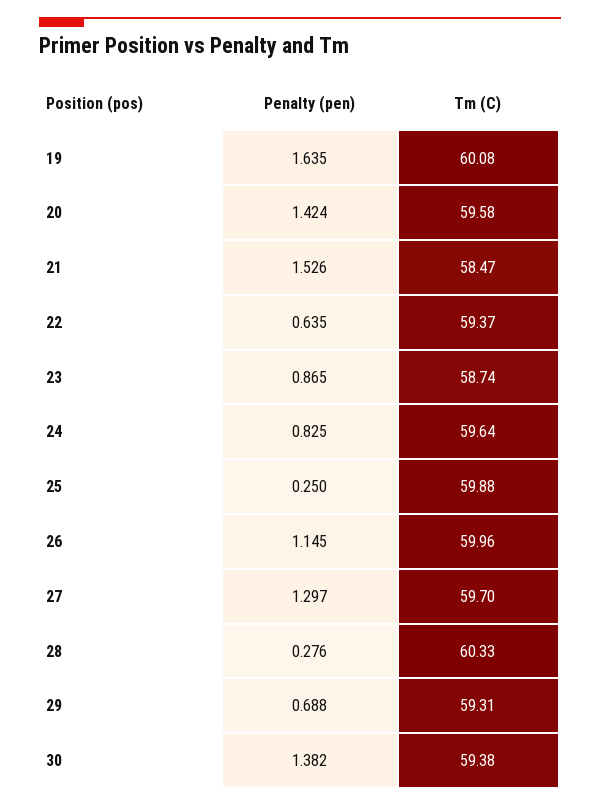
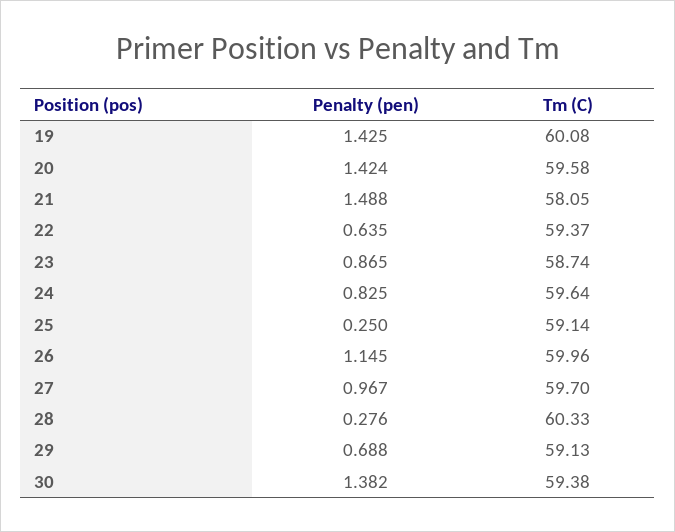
  {
    "Penalty (pen)": {
-     "19": 1.635,
+     "19": 1.425,
      "20": 1.424,
-     "21": 1.526,
+     "21": 1.488,
      "22": 0.635,
      "23": 0.865,
      "24": 0.825,
      "25": 0.25,
      "26": 1.145,
-     "27": 1.297,
+     "27": 0.967,
      "28": 0.276,
      "29": 0.688,
      "30": 1.382
    },
    "Tm (C)": {
      "19": 60.08,
      "20": 59.58,
-     "21": 58.47,
+     "21": 58.05,
      "22": 59.37,
      "23": 58.74,
      "24": 59.64,
-     "25": 59.88,
+     "25": 59.14,
      "26": 59.96,
      "27": 59.7,
      "28": 60.33,
-     "29": 59.31,
+     "29": 59.13,
      "30": 59.38
    }
  }

